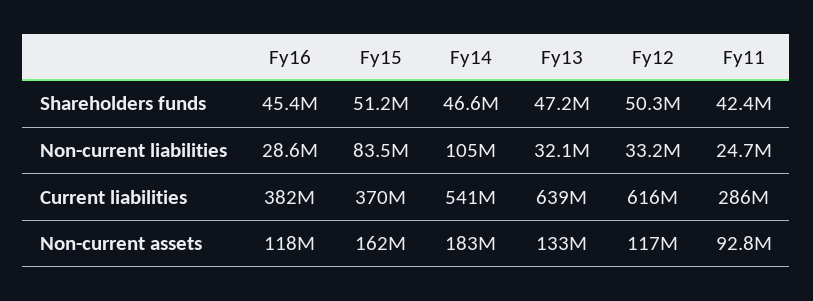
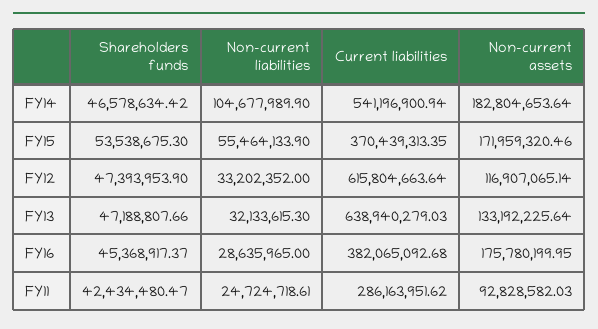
  {
    "Fy16": {
      "Shareholders funds": 45368917.37,
      "Non-current liabilities": 28635965,
      "Current liabilities": 382065092.68,
-     "Non-current assets": 118000000
+     "Non-current assets": 175780199.95
    },
    "Fy15": {
-     "Shareholders funds": 51200000,
+     "Shareholders funds": 53538675.3,
-     "Non-current liabilities": 83500000,
+     "Non-current liabilities": 55464133.9,
      "Current liabilities": 370439313.35,
-     "Non-current assets": 162000000
+     "Non-current assets": 171959320.46
    },
    "Fy14": {
      "Shareholders funds": 46578634.42,
      "Non-current liabilities": 104677989.9,
      "Current liabilities": 541196900.94,
      "Non-current assets": 182804653.64
    },
    "Fy13": {
      "Shareholders funds": 47188807.66,
      "Non-current liabilities": 32133615.3,
      "Current liabilities": 638940279.03,
      "Non-current assets": 133192225.64
    },
    "Fy12": {
-     "Shareholders funds": 50300000,
+     "Shareholders funds": 47393953.9,
      "Non-current liabilities": 33202352,
      "Current liabilities": 615804663.64,
      "Non-current assets": 116907065.14
    },
    "Fy11": {
      "Shareholders funds": 42434480.47,
      "Non-current liabilities": 24724718.61,
      "Current liabilities": 286163951.62,
      "Non-current assets": 92828582.03
    }
  }

